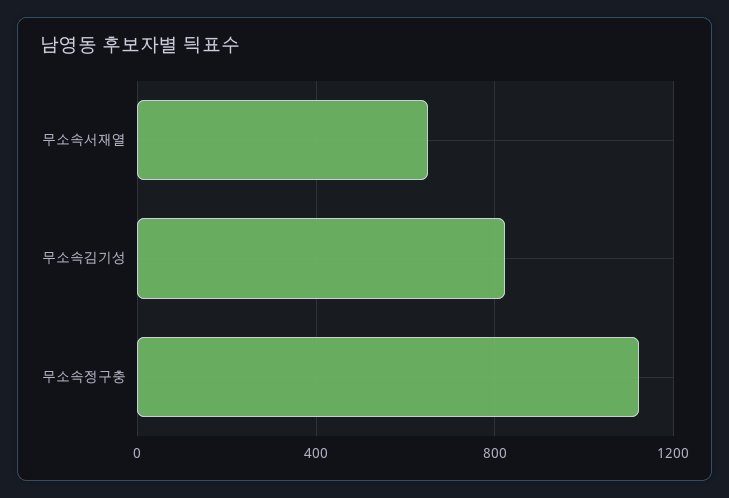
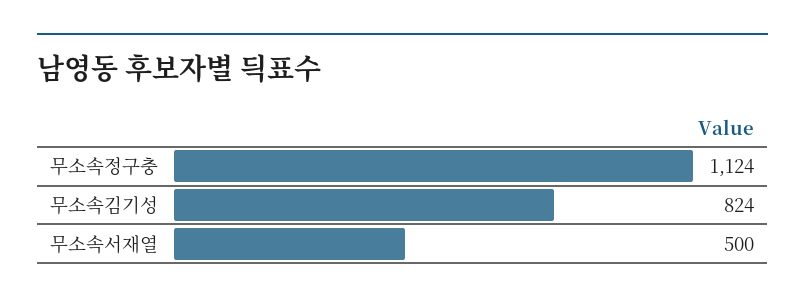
  {
-   "무소속서재열": 650,
+   "무소속서재열": 500,
    "무소속김기성": 824,
    "무소속정구충": 1124
  }

